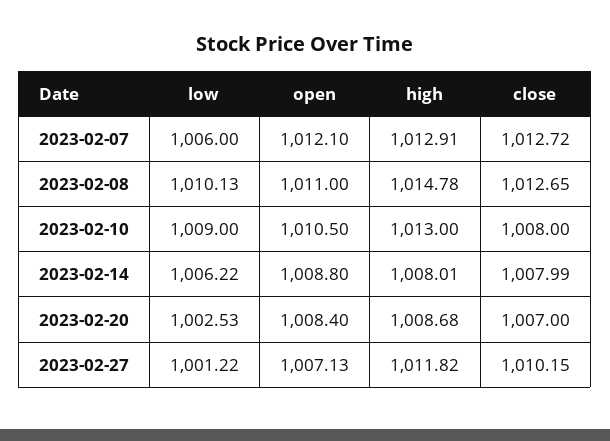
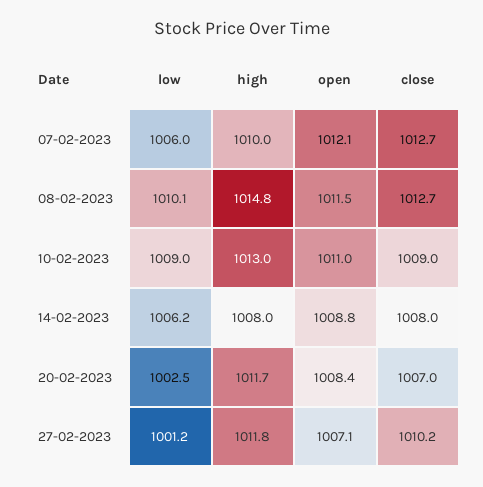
  {
    "low": {
      "2023-02-07": 1006,
      "2023-02-08": 1010.13,
      "2023-02-10": 1009,
      "2023-02-14": 1006.22,
      "2023-02-20": 1002.53,
      "2023-02-27": 1001.22
    },
    "open": {
      "2023-02-07": 1012.1,
-     "2023-02-08": 1011,
+     "2023-02-08": 1011.5,
-     "2023-02-10": 1010.5,
+     "2023-02-10": 1011,
      "2023-02-14": 1008.8,
      "2023-02-20": 1008.4,
      "2023-02-27": 1007.13
    },
    "high": {
-     "2023-02-07": 1012.91,
+     "2023-02-07": 1010,
      "2023-02-08": 1014.78,
      "2023-02-10": 1013,
      "2023-02-14": 1008.01,
-     "2023-02-20": 1008.68,
+     "2023-02-20": 1011.7,
      "2023-02-27": 1011.82
    },
    "close": {
      "2023-02-07": 1012.72,
      "2023-02-08": 1012.65,
-     "2023-02-10": 1008,
+     "2023-02-10": 1009,
      "2023-02-14": 1007.99,
      "2023-02-20": 1007,
      "2023-02-27": 1010.15
    }
  }

